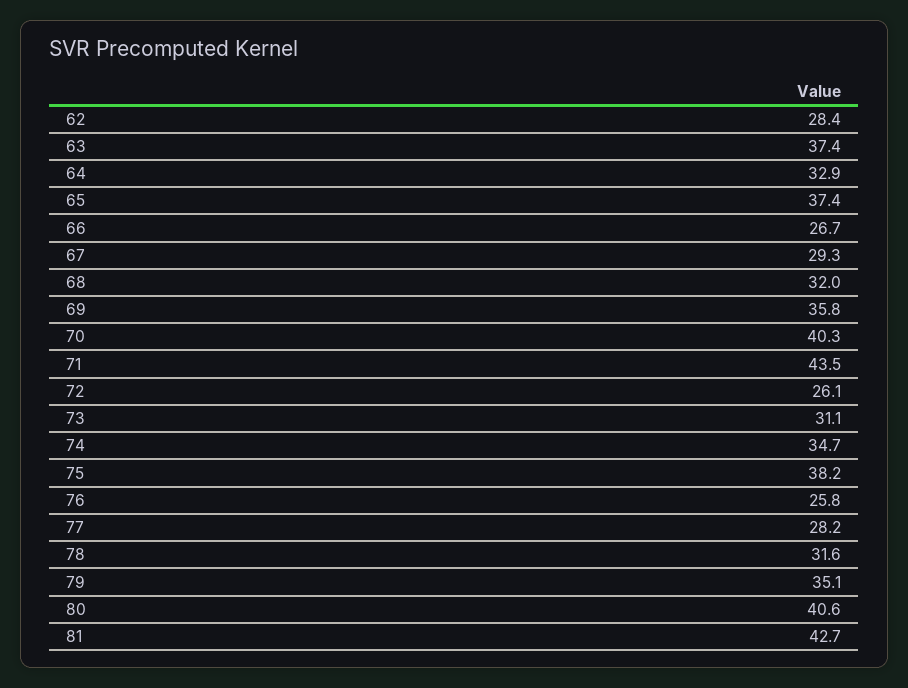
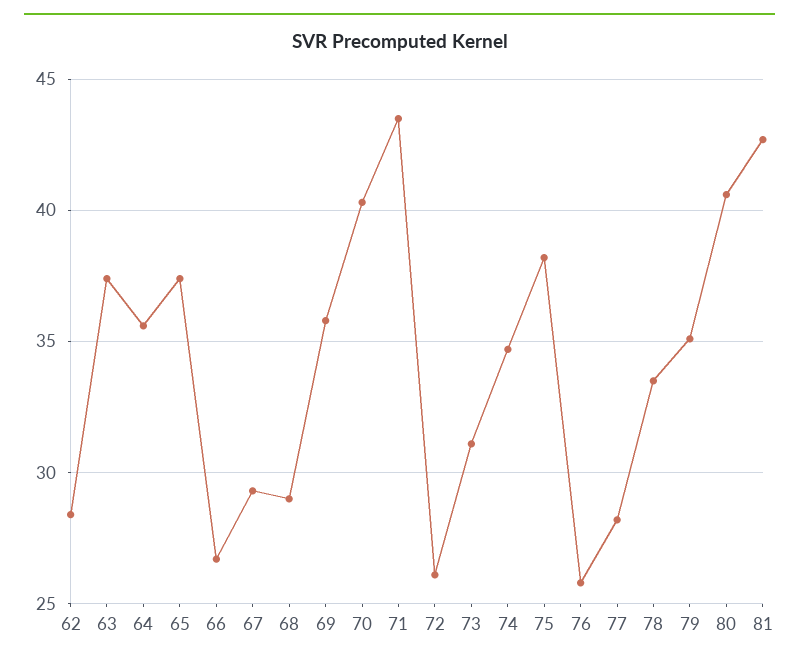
  {
    "62": 28.4,
    "63": 37.4,
-   "64": 32.9,
+   "64": 35.5,
    "65": 37.4,
    "66": 26.7,
    "67": 29.3,
-   "68": 32,
+   "68": 29,
    "69": 35.8,
    "70": 40.3,
    "71": 43.5,
    "72": 26.1,
    "73": 31.1,
    "74": 34.7,
    "75": 38.2,
    "76": 25.8,
    "77": 28.2,
-   "78": 31.6,
+   "78": 33.5,
    "79": 35.1,
    "80": 40.6,
    "81": 42.7
  }

